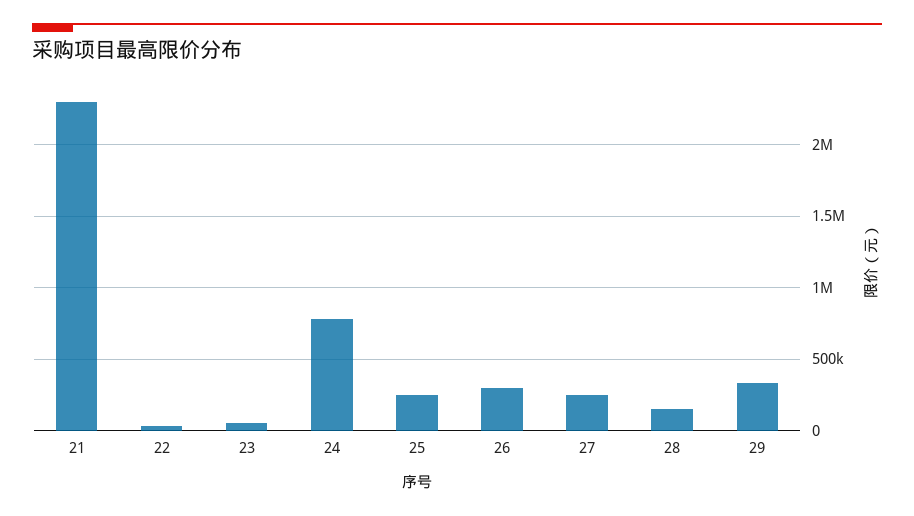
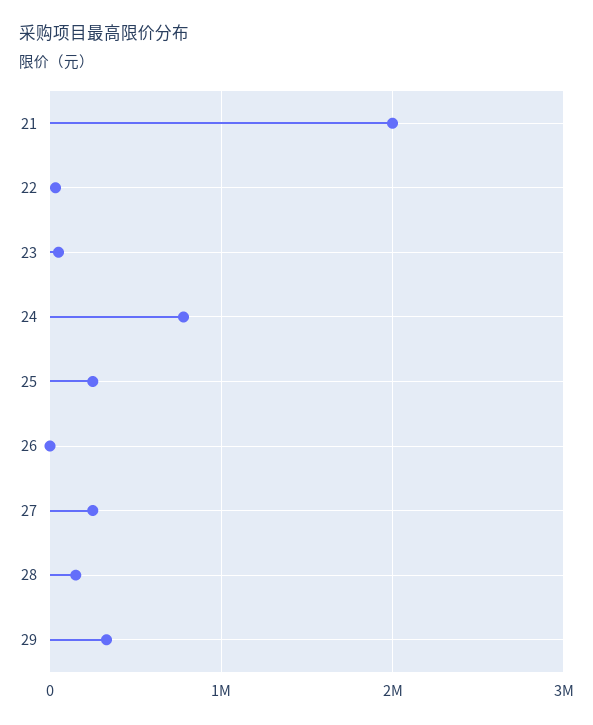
  {
-   "21": 2300000,
+   "21": 2000000,
    "22": 50000,
    "23": 50000,
    "24": 800000,
    "25": 250000,
-   "26": 300000,
+   "26": 0,
    "27": 250000,
    "28": 150000,
    "29": 350000
  }

